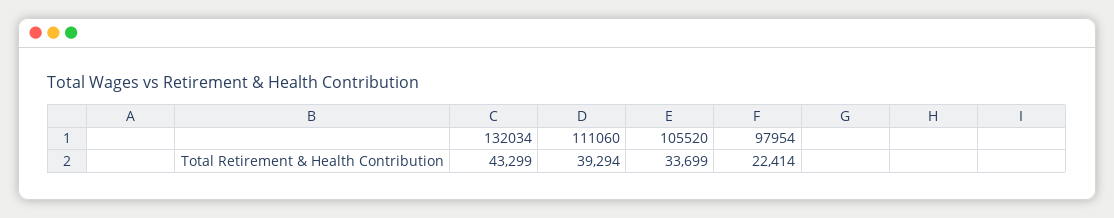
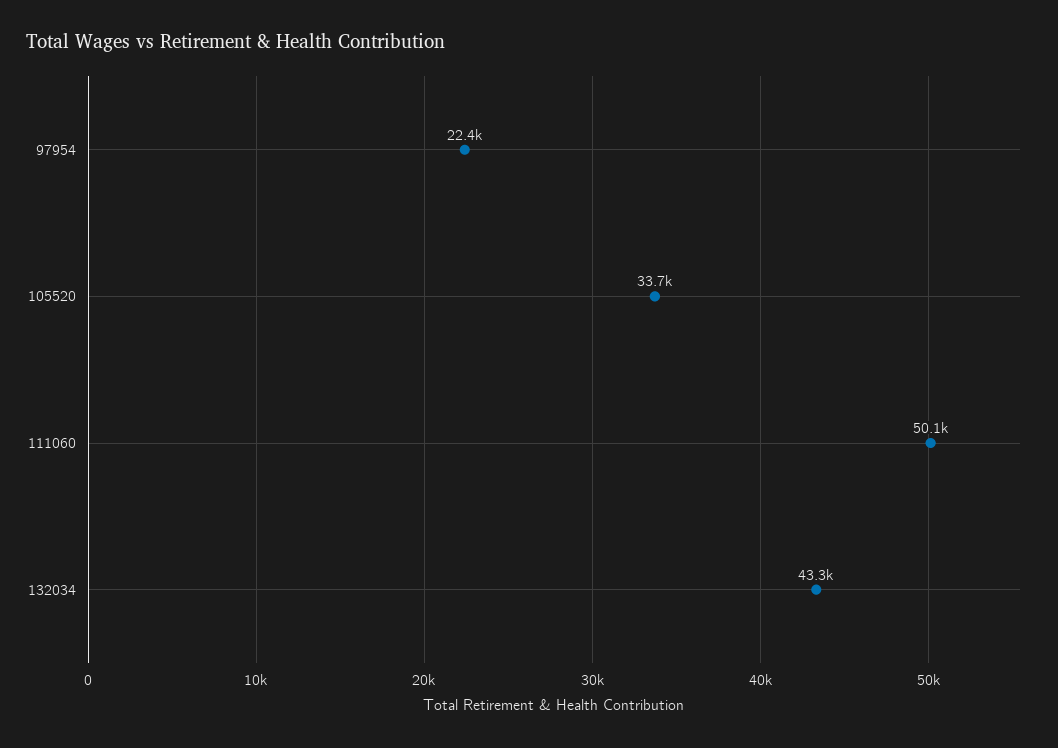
  {
    "132034": 43299,
-   "111060": 39294,
+   "111060": 50100,
    "105520": 33699,
    "97954": 22414
  }

